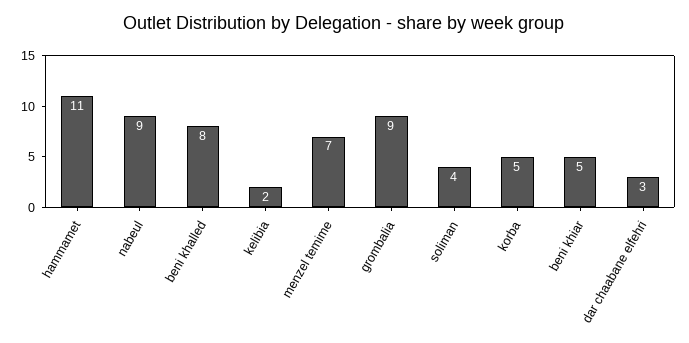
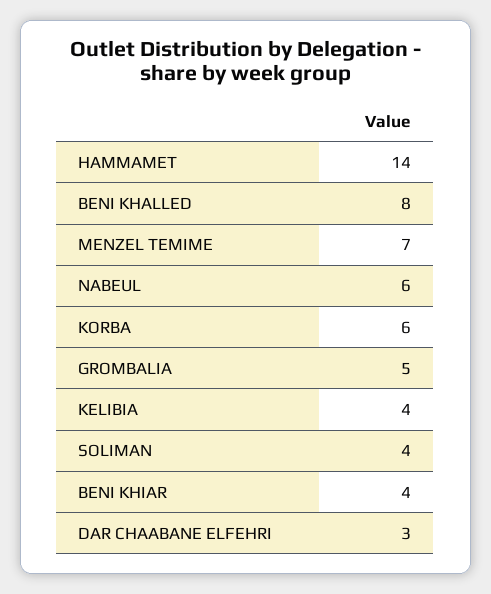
  {
-   "hammamet": 11,
+   "hammamet": 14,
-   "nabeul": 9,
+   "nabeul": 6,
    "beni khalled": 8,
-   "kelibia": 2,
+   "kelibia": 4,
    "menzel temime": 7,
-   "grombalia": 9,
+   "grombalia": 5,
    "soliman": 4,
-   "korba": 5,
+   "korba": 6,
-   "beni khiar": 5,
+   "beni khiar": 4,
    "dar chaabane elfehri": 3
  }

